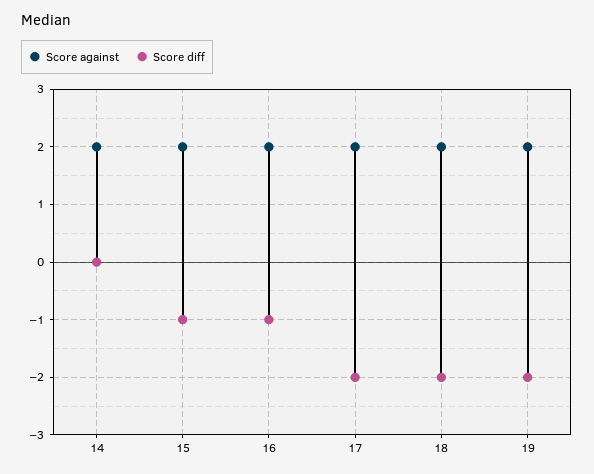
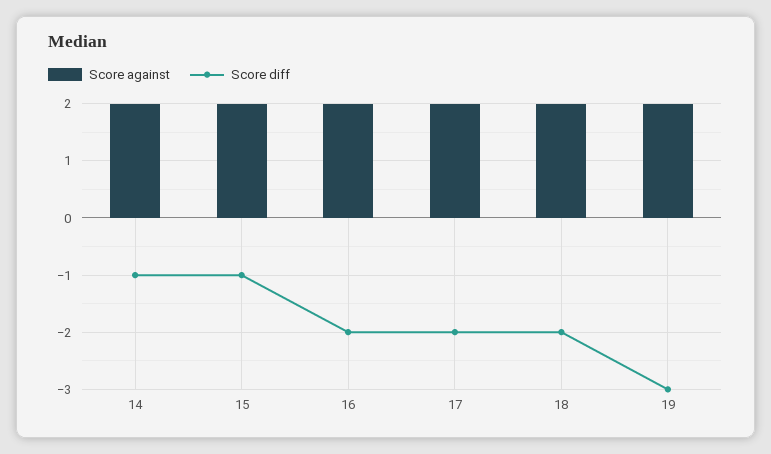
  {
    "Score against": {
      "14": 2,
      "15": 2,
      "16": 2,
      "17": 2,
      "18": 2,
      "19": 2
    },
    "Score diff": {
-     "14": 0,
+     "14": -1,
      "15": -1,
-     "16": -1,
+     "16": -2,
      "17": -2,
      "18": -2,
-     "19": -2
+     "19": -3
    }
  }

